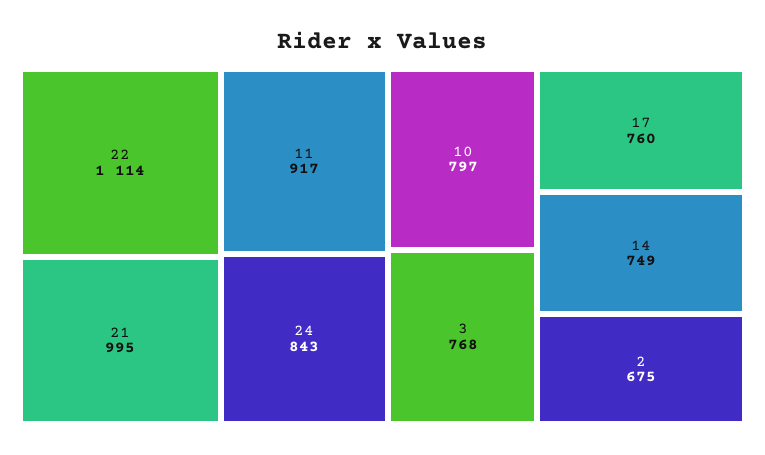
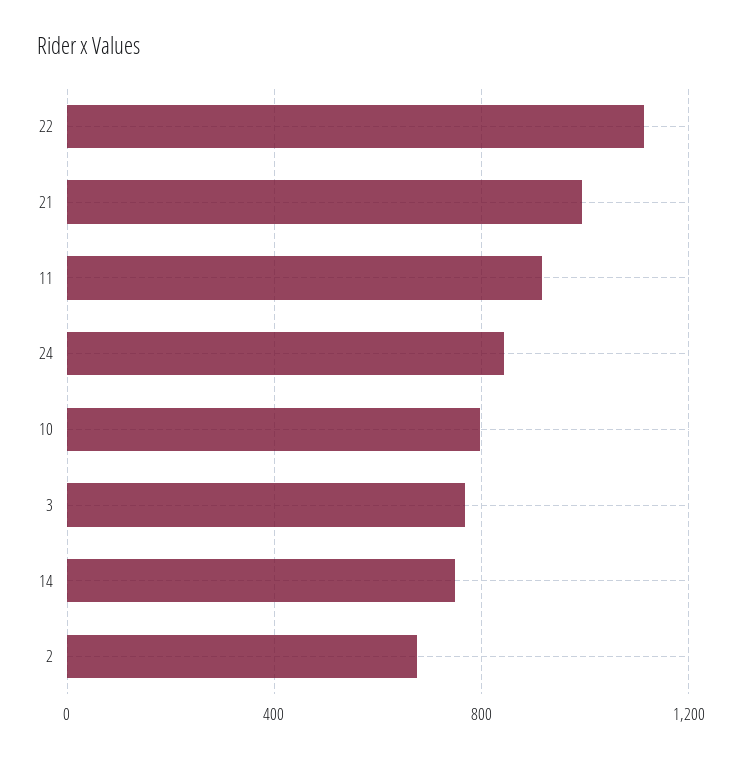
  {
    "22": 1114,
    "21": 995,
    "11": 917,
    "24": 843,
    "10": 797,
    "3": 768,
-   "17": 760,
    "14": 749,
    "2": 675
  }

